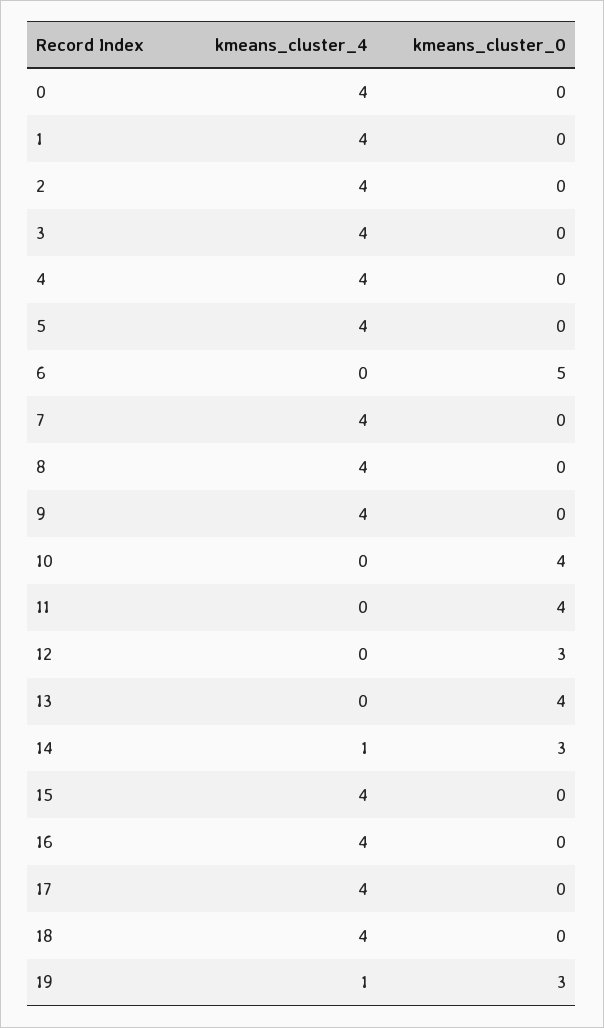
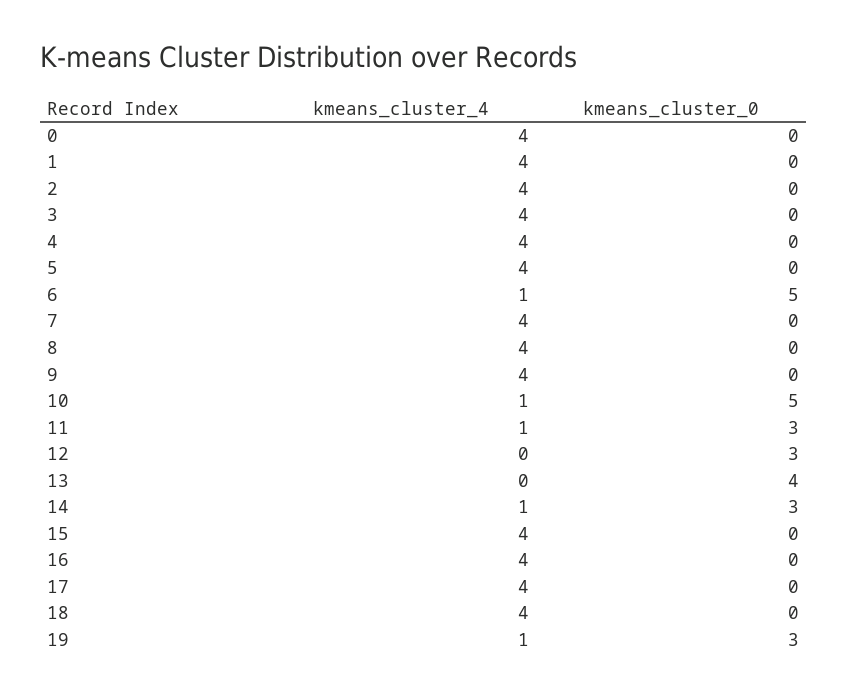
  {
    "kmeans_cluster_4": {
      "0": 4,
      "1": 4,
      "2": 4,
      "3": 4,
      "4": 4,
      "5": 4,
-     "6": 0,
+     "6": 1,
      "7": 4,
      "8": 4,
      "9": 4,
-     "10": 0,
+     "10": 1,
-     "11": 0,
+     "11": 1,
      "12": 0,
      "13": 0,
      "14": 1,
      "15": 4,
      "16": 4,
      "17": 4,
      "18": 4,
      "19": 1
    },
    "kmeans_cluster_0": {
      "0": 0,
      "1": 0,
      "2": 0,
      "3": 0,
      "4": 0,
      "5": 0,
      "6": 5,
      "7": 0,
      "8": 0,
      "9": 0,
-     "10": 4,
+     "10": 5,
-     "11": 4,
+     "11": 3,
      "12": 3,
      "13": 4,
      "14": 3,
      "15": 0,
      "16": 0,
      "17": 0,
      "18": 0,
      "19": 3
    }
  }

